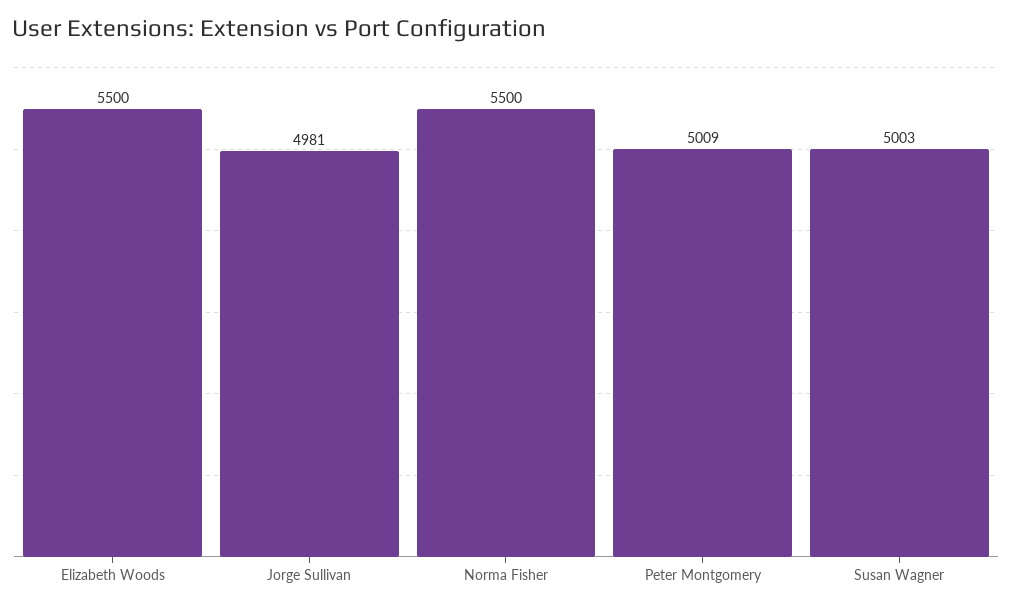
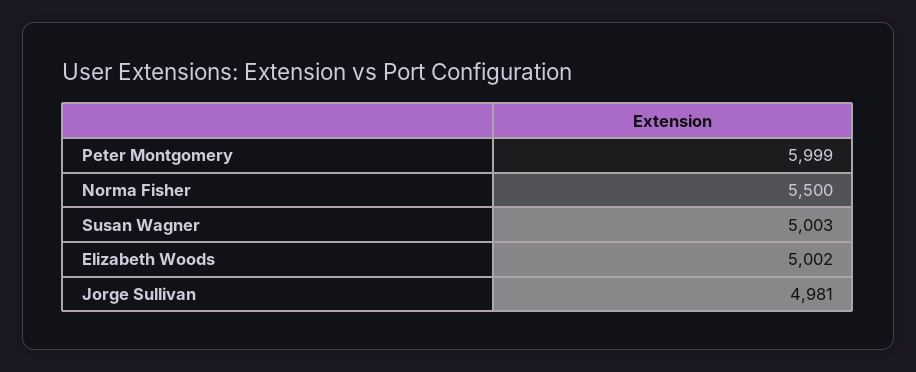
  {
-   "Elizabeth Woods": 5500,
+   "Elizabeth Woods": 5002,
    "Jorge Sullivan": 4981,
    "Norma Fisher": 5500,
-   "Peter Montgomery": 5009,
+   "Peter Montgomery": 5999,
    "Susan Wagner": 5003
  }

